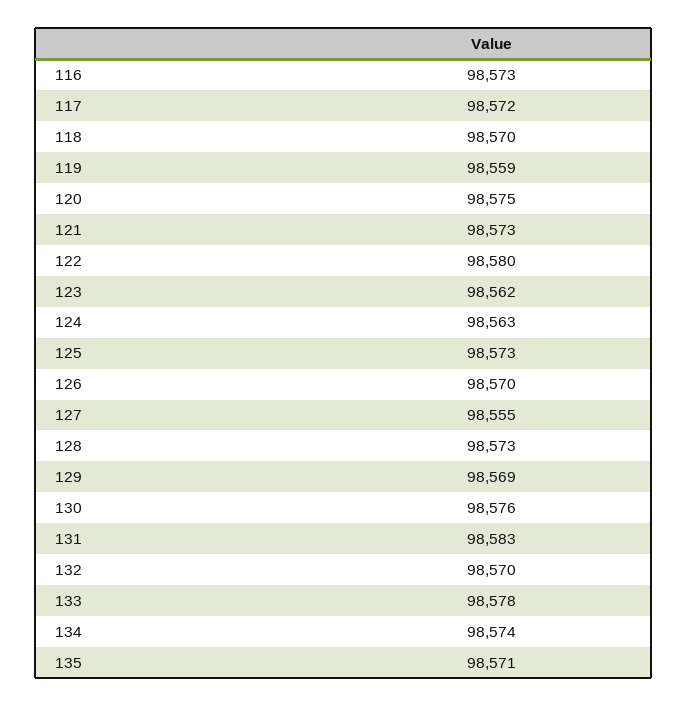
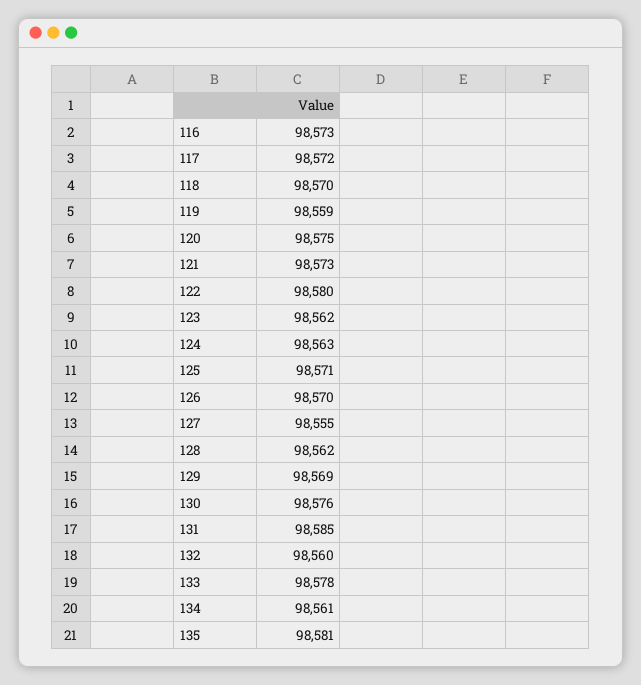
  {
    "116": 98573,
    "117": 98572,
    "118": 98570,
    "119": 98559,
    "120": 98575,
    "121": 98573,
    "122": 98580,
    "123": 98562,
    "124": 98563,
-   "125": 98573,
+   "125": 98571,
    "126": 98570,
    "127": 98555,
-   "128": 98573,
+   "128": 98562,
    "129": 98569,
    "130": 98576,
-   "131": 98583,
+   "131": 98585,
-   "132": 98570,
+   "132": 98560,
    "133": 98578,
-   "134": 98574,
+   "134": 98561,
-   "135": 98571
+   "135": 98581
  }

